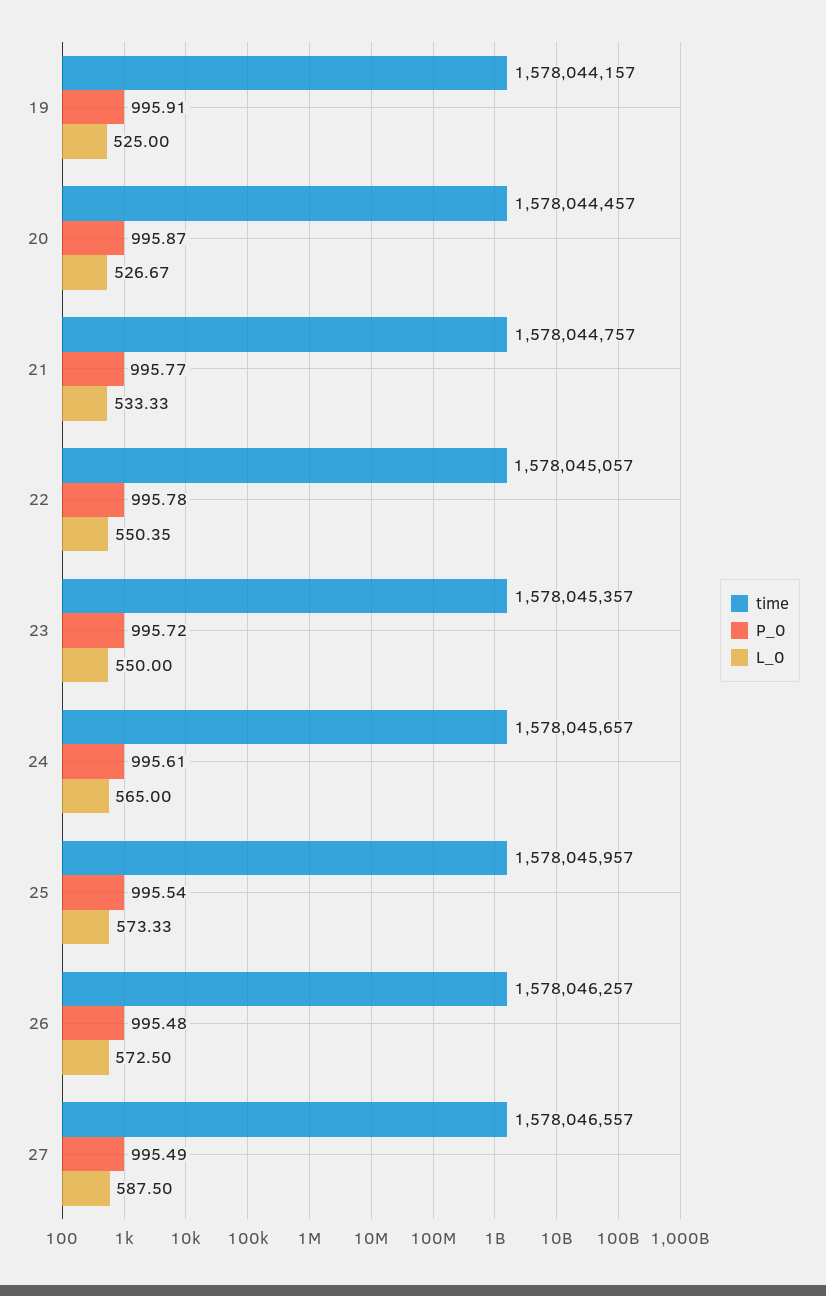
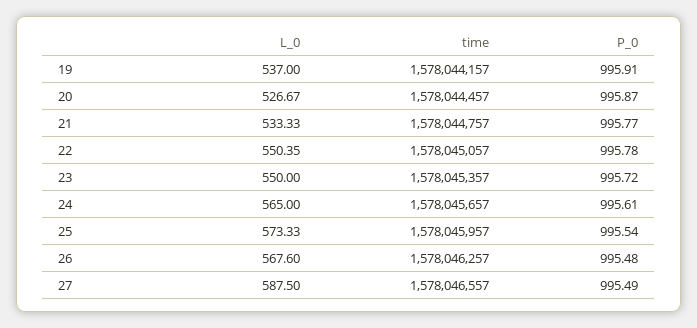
  {
    "time": {
      "19": 1578044157,
      "20": 1578044457,
      "21": 1578044757,
      "22": 1578045057,
      "23": 1578045357,
      "24": 1578045657,
      "25": 1578045957,
      "26": 1578046257,
      "27": 1578046557
    },
    "P_0": {
      "19": 995.91,
      "20": 995.87,
      "21": 995.77,
      "22": 995.78,
      "23": 995.72,
      "24": 995.61,
      "25": 995.54,
      "26": 995.48,
      "27": 995.49
    },
    "L_0": {
-     "19": 525,
+     "19": 537,
      "20": 526.67,
      "21": 533.33,
      "22": 550.35,
      "23": 550,
      "24": 565,
      "25": 573.33,
-     "26": 572.5,
+     "26": 567.6,
      "27": 587.5
    }
  }

